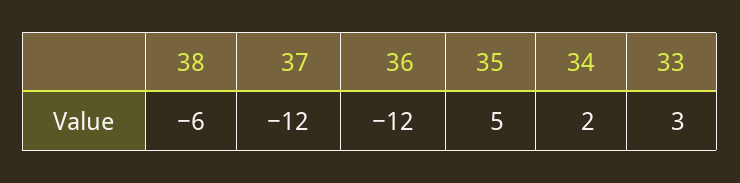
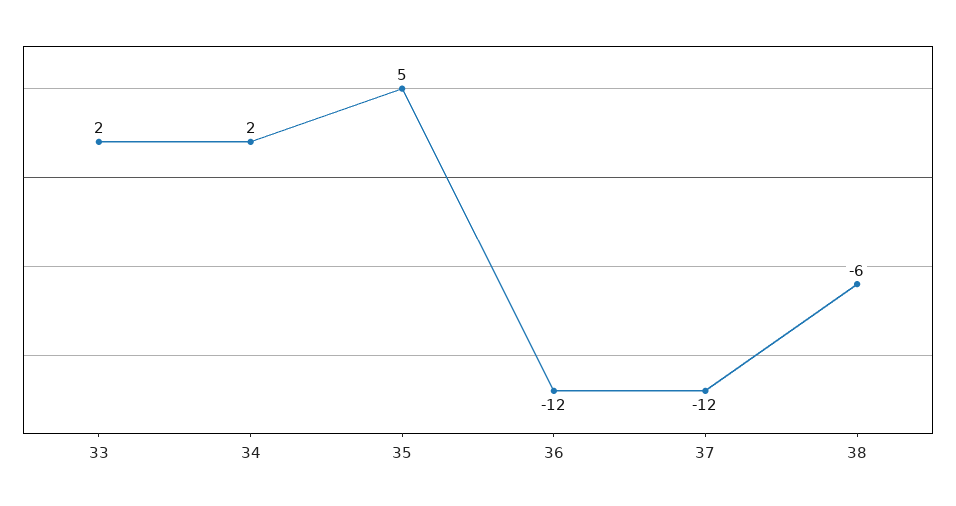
  {
    "38": -6,
    "37": -12,
    "36": -12,
    "35": 5,
    "34": 2,
-   "33": 3
+   "33": 2
  }

